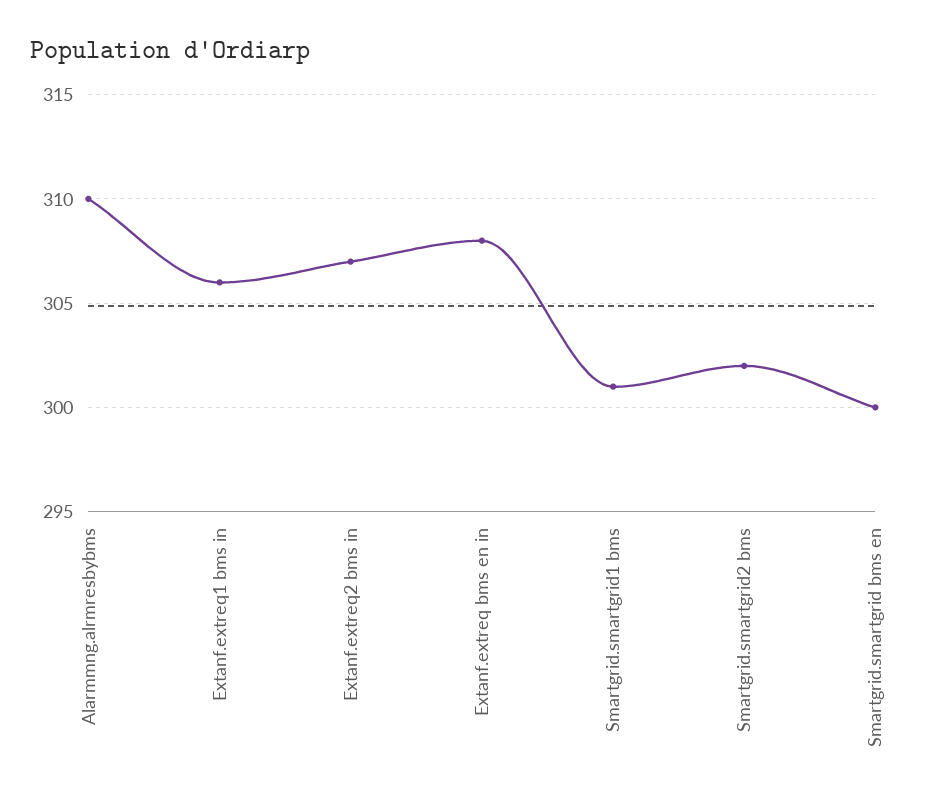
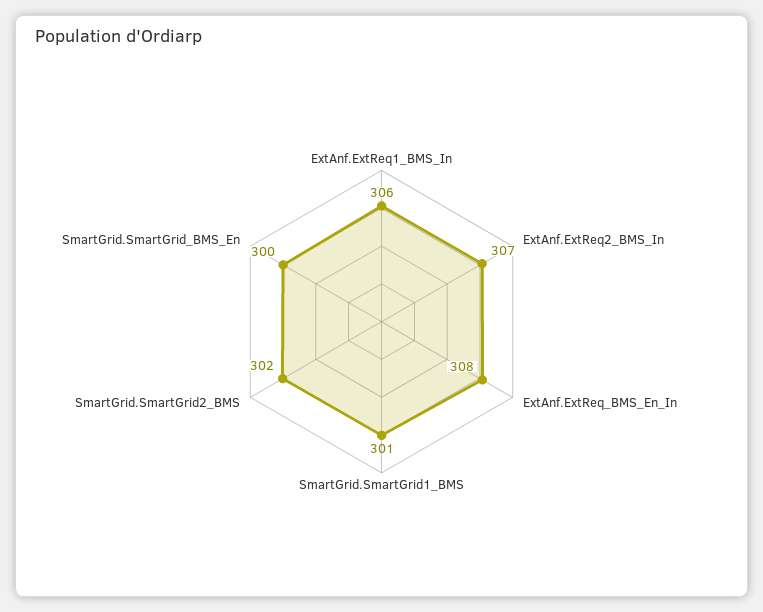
  {
-   "Alarmmng.alrmresbybms": 310,
    "Extanf.extreq1 bms in": 306,
    "Extanf.extreq2 bms in": 307,
    "Extanf.extreq bms en in": 308,
    "Smartgrid.smartgrid1 bms": 301,
    "Smartgrid.smartgrid2 bms": 302,
    "Smartgrid.smartgrid bms en": 300
  }

